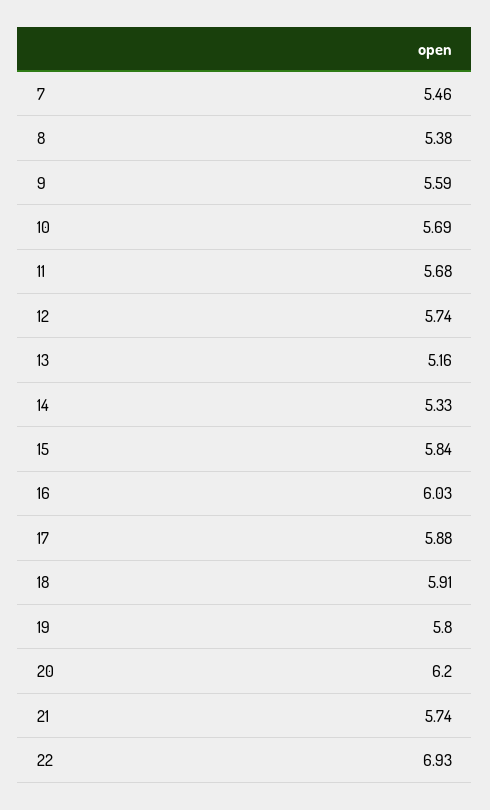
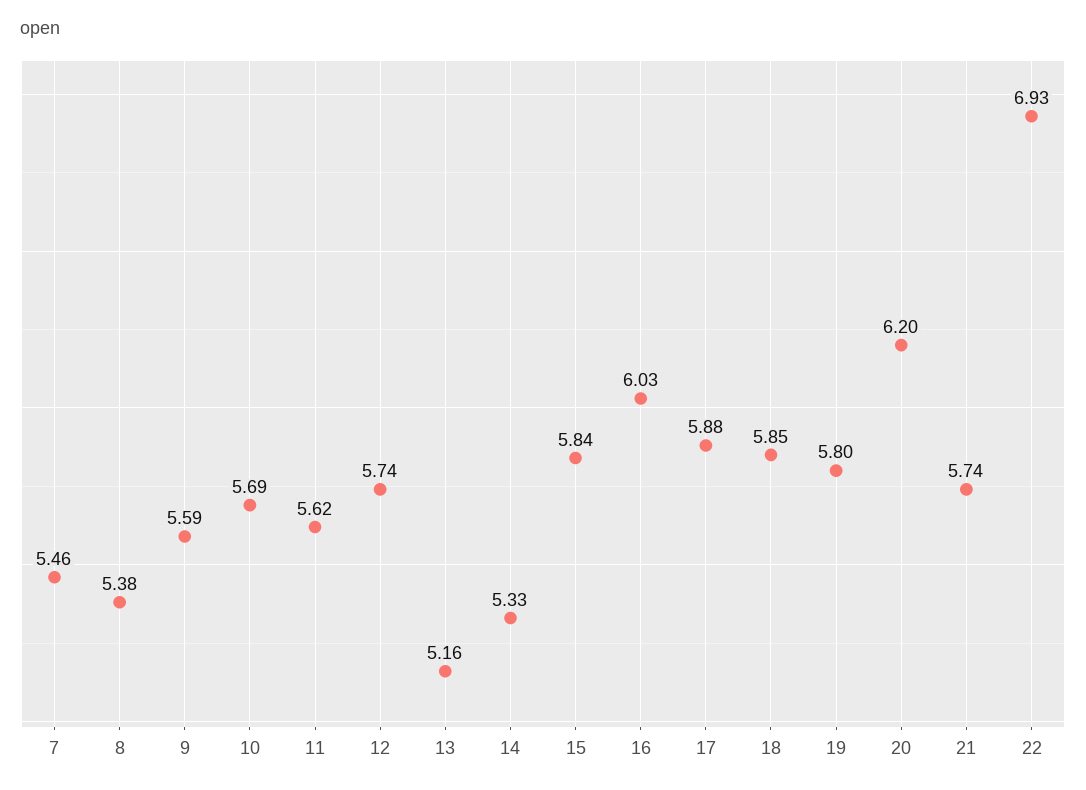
  {
    "7": 5.46,
    "8": 5.38,
    "9": 5.59,
    "10": 5.69,
-   "11": 5.68,
+   "11": 5.62,
    "12": 5.74,
    "13": 5.16,
    "14": 5.33,
    "15": 5.84,
    "16": 6.03,
    "17": 5.88,
-   "18": 5.91,
+   "18": 5.85,
    "19": 5.8,
    "20": 6.2,
    "21": 5.74,
    "22": 6.93
  }

